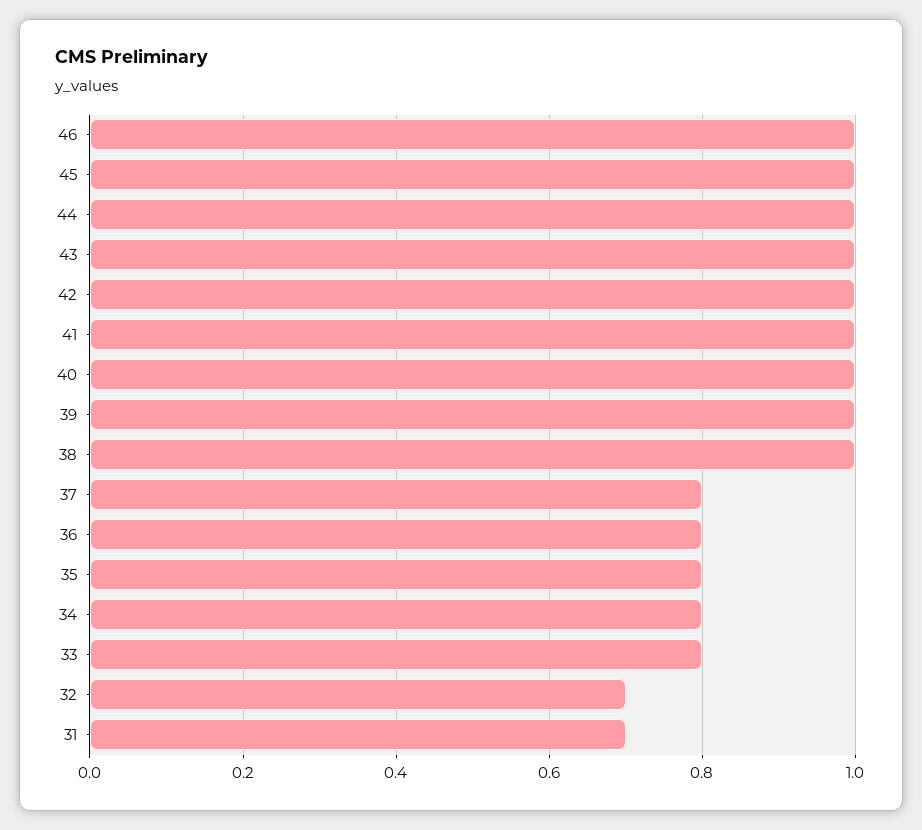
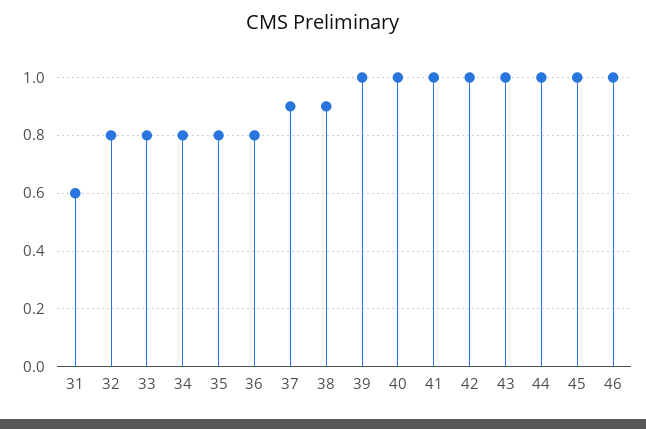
  {
    "46": 1,
    "45": 1,
    "44": 1,
    "43": 1,
    "42": 1,
    "41": 1,
    "40": 1,
    "39": 1,
-   "38": 1,
+   "38": 0.9,
-   "37": 0.8,
+   "37": 0.9,
    "36": 0.8,
    "35": 0.8,
    "34": 0.8,
    "33": 0.8,
-   "32": 0.7,
+   "32": 0.8,
-   "31": 0.7
+   "31": 0.6
  }

